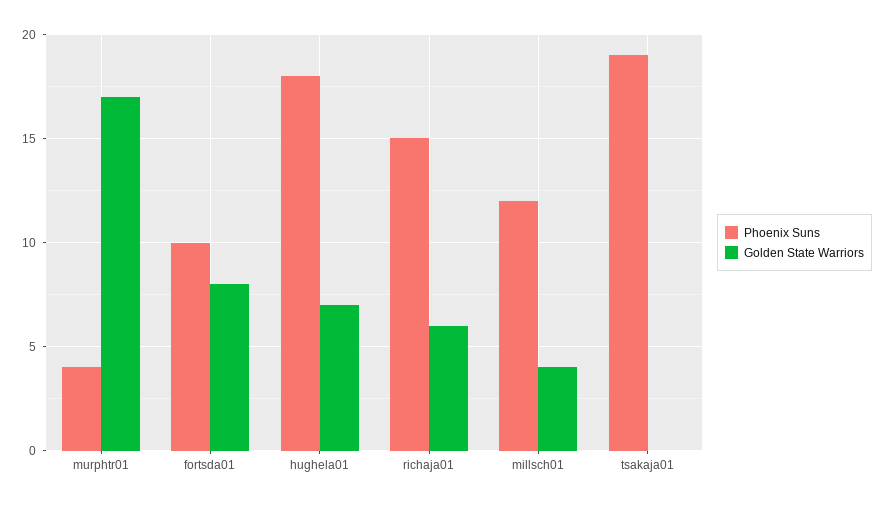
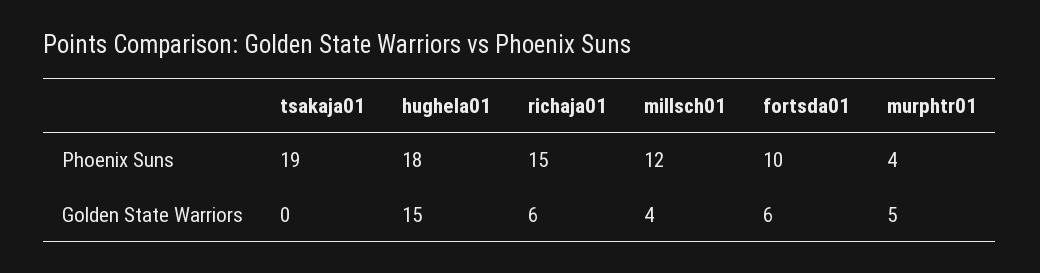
  {
    "Phoenix Suns": {
      "murphtr01": 4,
      "fortsda01": 10,
      "hughela01": 18,
      "richaja01": 15,
      "millsch01": 12,
      "tsakaja01": 19
    },
    "Golden State Warriors": {
-     "murphtr01": 17,
+     "murphtr01": 5,
-     "fortsda01": 8,
+     "fortsda01": 6,
-     "hughela01": 7,
+     "hughela01": 15,
      "richaja01": 6,
      "millsch01": 4,
      "tsakaja01": 0
    }
  }

